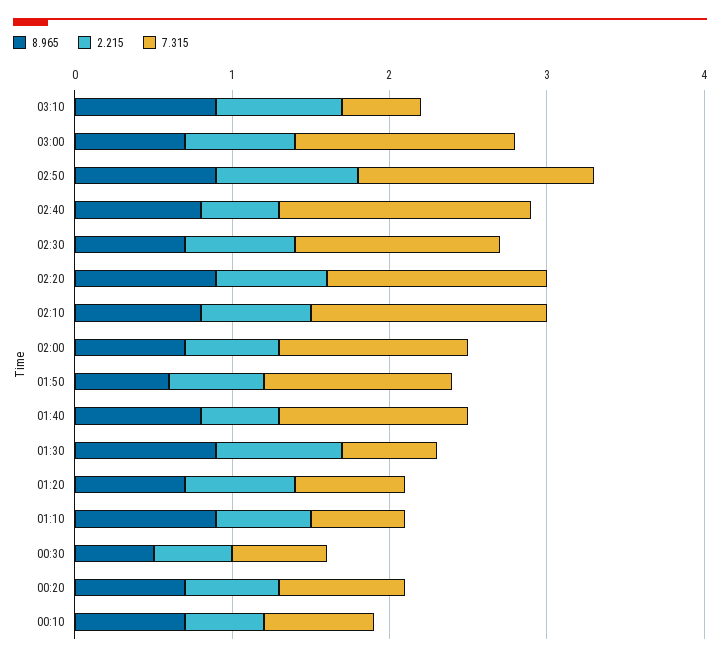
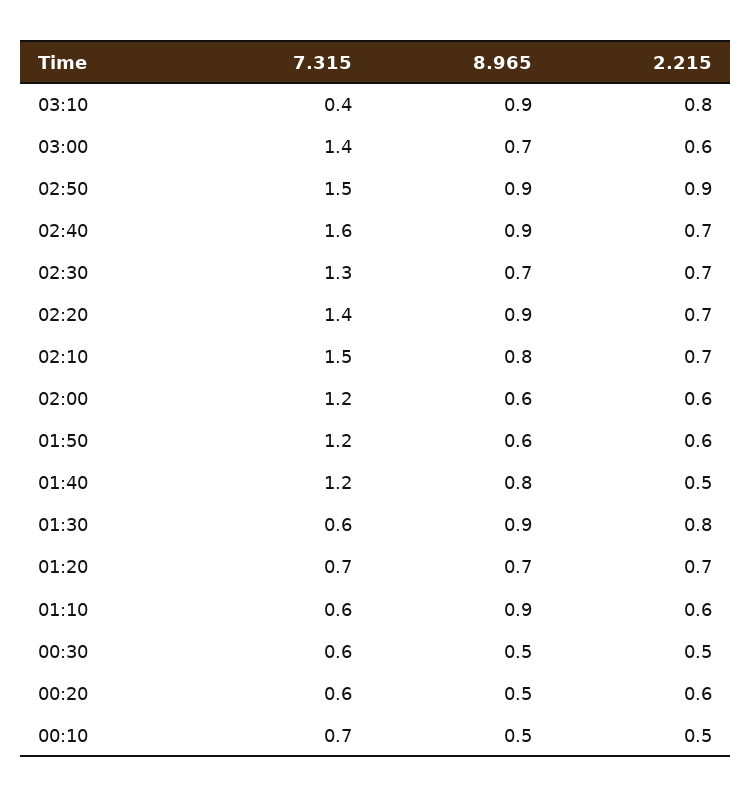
  {
    "8.965": {
      "03:10": 0.9,
      "03:00": 0.7,
      "02:50": 0.9,
-     "02:40": 0.8,
+     "02:40": 0.9,
      "02:30": 0.7,
      "02:20": 0.9,
      "02:10": 0.8,
-     "02:00": 0.7,
+     "02:00": 0.6,
      "01:50": 0.6,
      "01:40": 0.8,
      "01:30": 0.9,
      "01:20": 0.7,
      "01:10": 0.9,
      "00:30": 0.5,
-     "00:20": 0.7,
+     "00:20": 0.5,
-     "00:10": 0.7
+     "00:10": 0.5
    },
    "2.215": {
      "03:10": 0.8,
-     "03:00": 0.7,
+     "03:00": 0.6,
      "02:50": 0.9,
-     "02:40": 0.5,
+     "02:40": 0.7,
      "02:30": 0.7,
      "02:20": 0.7,
      "02:10": 0.7,
      "02:00": 0.6,
      "01:50": 0.6,
      "01:40": 0.5,
      "01:30": 0.8,
      "01:20": 0.7,
      "01:10": 0.6,
      "00:30": 0.5,
      "00:20": 0.6,
      "00:10": 0.5
    },
    "7.315": {
-     "03:10": 0.5,
+     "03:10": 0.4,
      "03:00": 1.4,
      "02:50": 1.5,
      "02:40": 1.6,
      "02:30": 1.3,
      "02:20": 1.4,
      "02:10": 1.5,
      "02:00": 1.2,
      "01:50": 1.2,
      "01:40": 1.2,
      "01:30": 0.6,
      "01:20": 0.7,
      "01:10": 0.6,
      "00:30": 0.6,
-     "00:20": 0.8,
+     "00:20": 0.6,
      "00:10": 0.7
    }
  }

